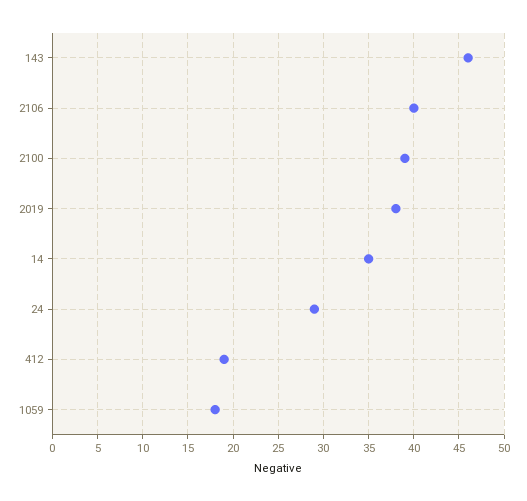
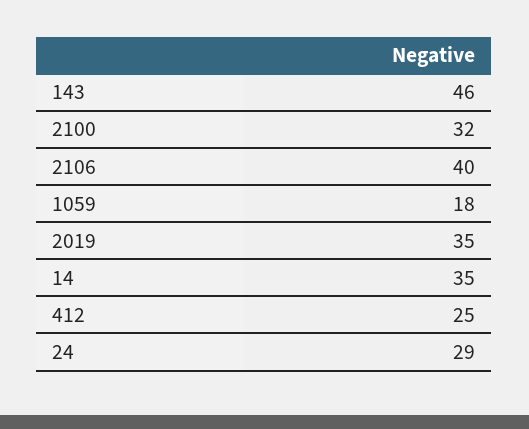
  {
    "143": 46,
    "2106": 40,
-   "2100": 39,
+   "2100": 32,
-   "2019": 38,
+   "2019": 35,
    "14": 35,
    "24": 29,
-   "412": 19,
+   "412": 25,
    "1059": 18
  }

